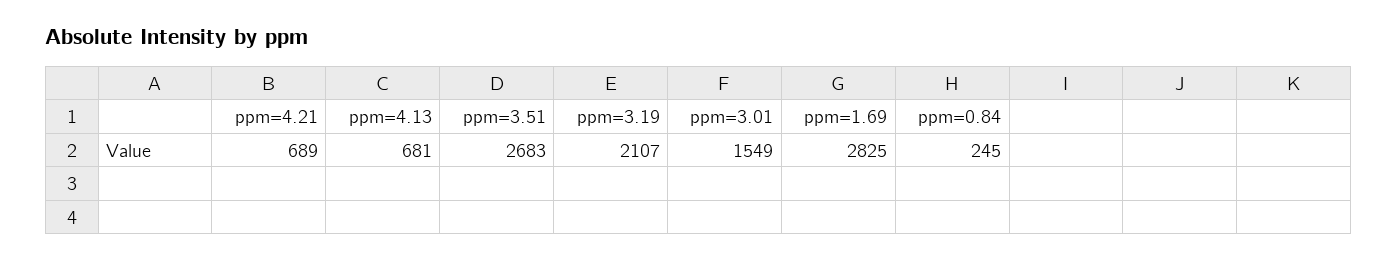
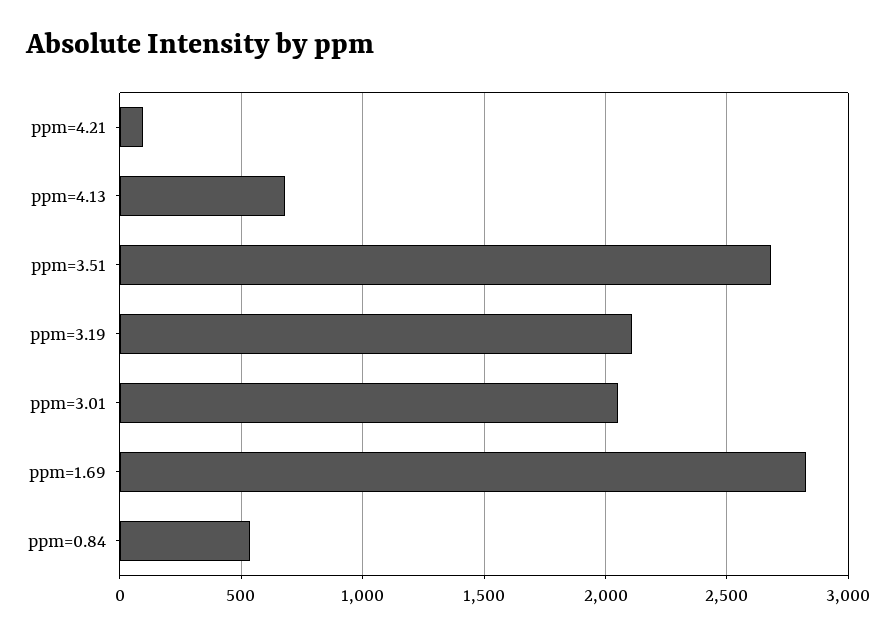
  {
-   "ppm=4.21": 689,
+   "ppm=4.21": 100,
    "ppm=4.13": 681,
    "ppm=3.51": 2683,
    "ppm=3.19": 2107,
-   "ppm=3.01": 1549,
+   "ppm=3.01": 2050,
    "ppm=1.69": 2825,
-   "ppm=0.84": 245
+   "ppm=0.84": 550
  }

